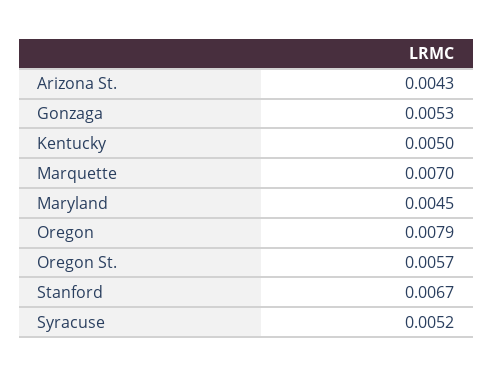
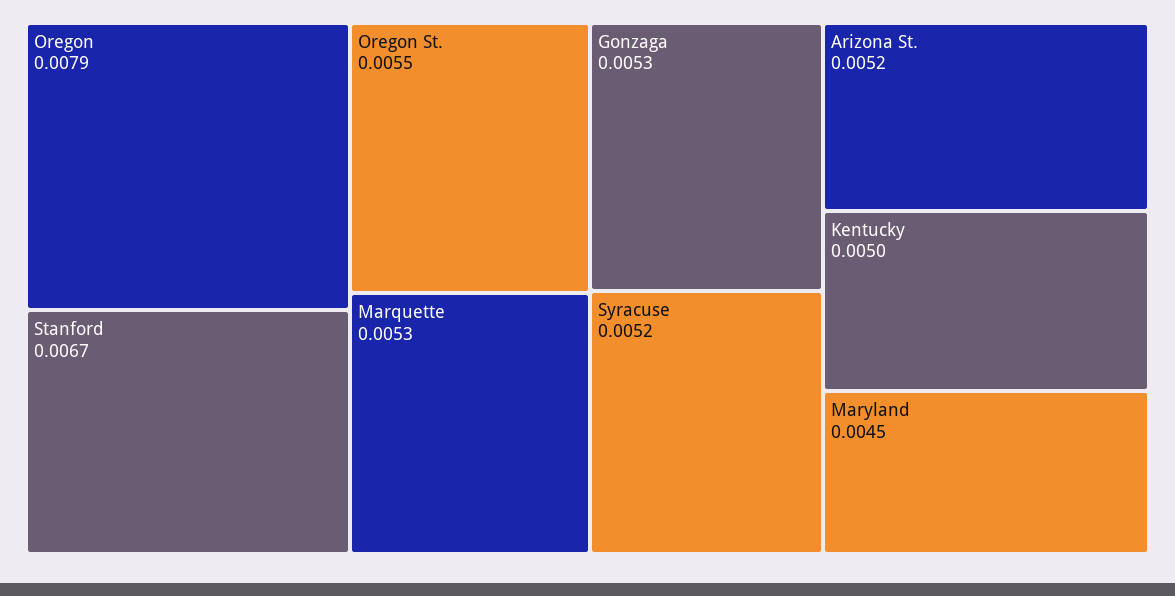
  {
-   "Arizona St.": 0.0043,
+   "Arizona St.": 0.0052,
    "Gonzaga": 0.0053,
    "Kentucky": 0.005,
-   "Marquette": 0.007,
+   "Marquette": 0.0053,
    "Maryland": 0.0045,
    "Oregon": 0.0079,
-   "Oregon St.": 0.0057,
+   "Oregon St.": 0.0055,
    "Stanford": 0.0067,
    "Syracuse": 0.0052
  }

